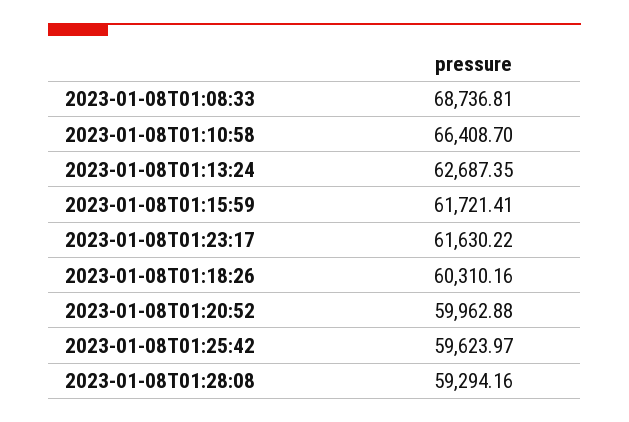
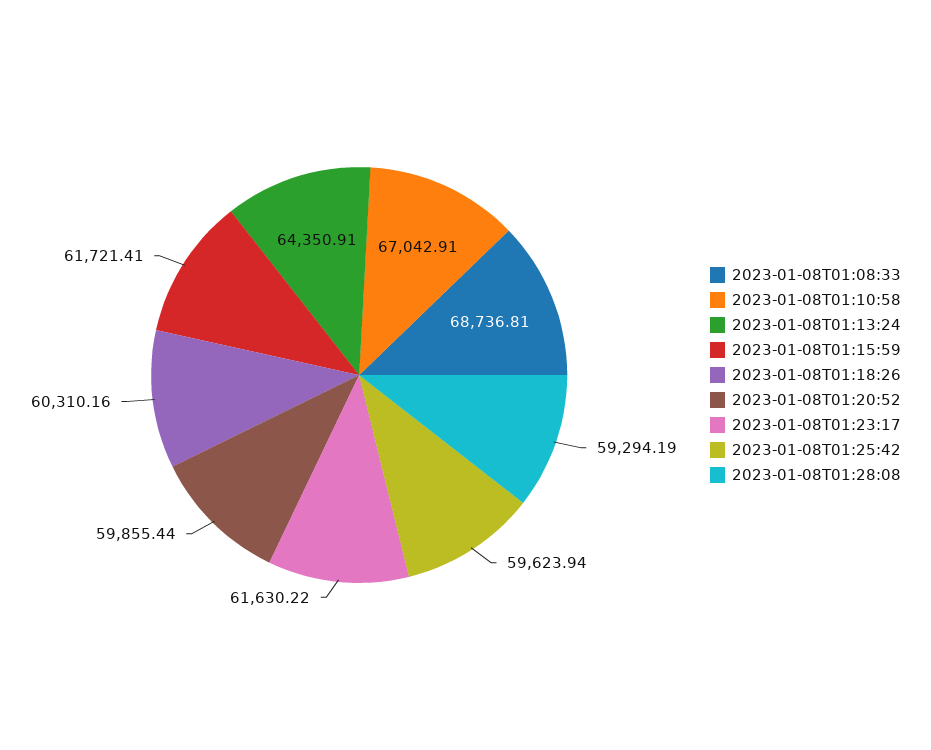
  {
    "2023-01-08T01:08:33": 68736.81,
-   "2023-01-08T01:10:58": 66408.7,
+   "2023-01-08T01:10:58": 67042.91,
-   "2023-01-08T01:13:24": 62687.35,
+   "2023-01-08T01:13:24": 64350.91,
    "2023-01-08T01:15:59": 61721.41,
    "2023-01-08T01:23:17": 61630.22,
    "2023-01-08T01:18:26": 60310.16,
-   "2023-01-08T01:20:52": 59962.88,
+   "2023-01-08T01:20:52": 59855.44,
-   "2023-01-08T01:25:42": 59623.97,
+   "2023-01-08T01:25:42": 59623.94,
-   "2023-01-08T01:28:08": 59294.16
+   "2023-01-08T01:28:08": 59294.19
  }

